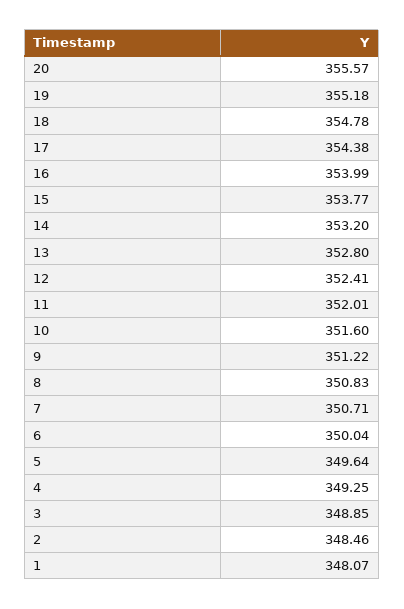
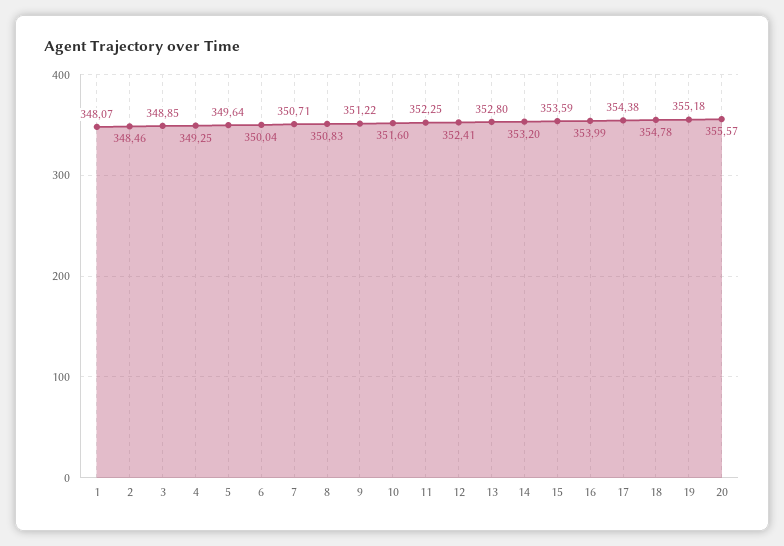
  {
    "20": 355.57,
    "19": 355.18,
    "18": 354.78,
    "17": 354.38,
    "16": 353.99,
-   "15": 353.77,
+   "15": 353.59,
    "14": 353.2,
    "13": 352.8,
    "12": 352.41,
-   "11": 352.01,
+   "11": 352.25,
    "10": 351.6,
    "9": 351.22,
    "8": 350.83,
    "7": 350.71,
    "6": 350.04,
    "5": 349.64,
    "4": 349.25,
    "3": 348.85,
    "2": 348.46,
    "1": 348.07
  }

